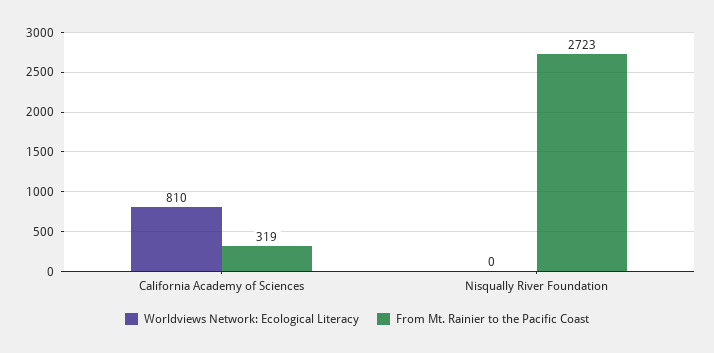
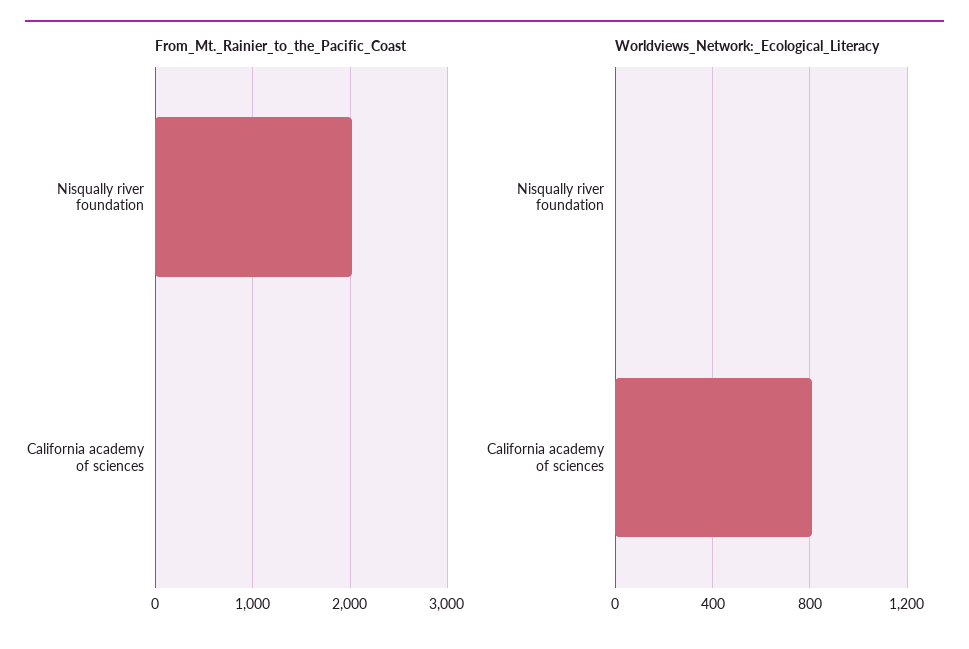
  {
    "Worldviews Network: Ecological Literacy": {
      "California Academy of Sciences": 810,
      "Nisqually River Foundation": 0
    },
    "From Mt. Rainier to the Pacific Coast": {
-     "California Academy of Sciences": 319,
+     "California Academy of Sciences": 0,
-     "Nisqually River Foundation": 2723
+     "Nisqually River Foundation": 2000
    }
  }

